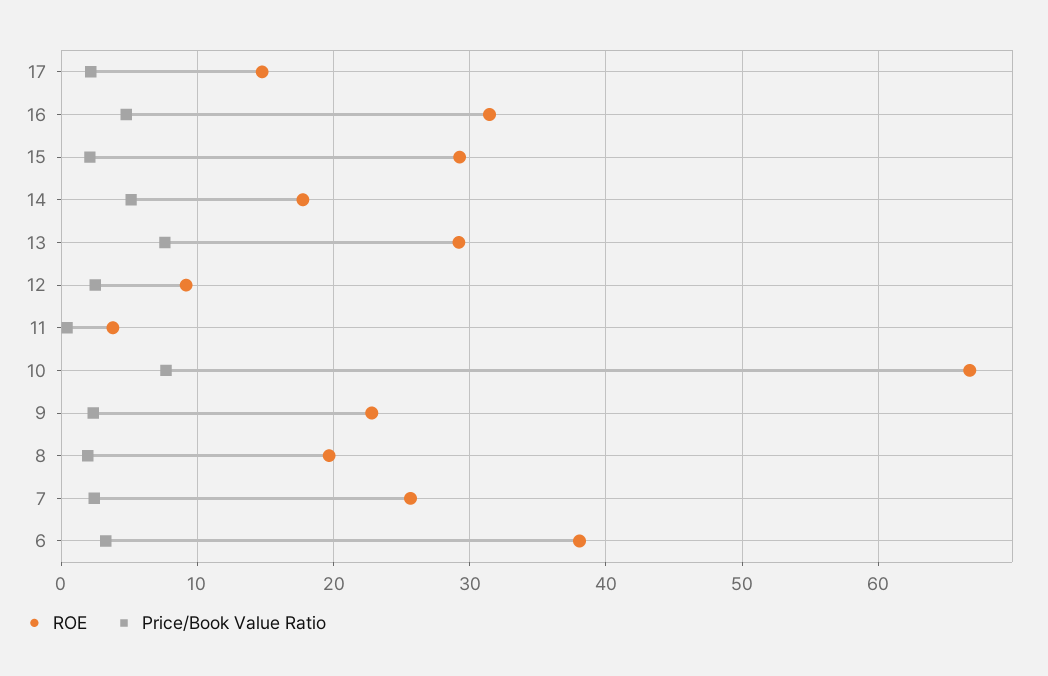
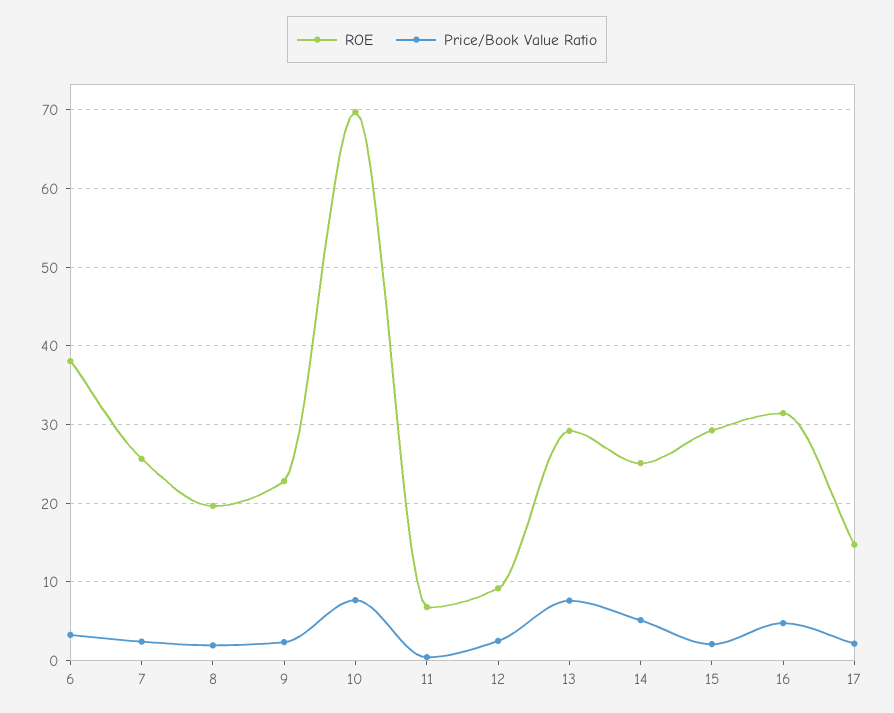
  {
    "ROE": {
      "17": 15,
      "16": 31,
      "15": 29,
-     "14": 18,
+     "14": 25,
      "13": 29,
      "12": 9,
-     "11": 4,
+     "11": 7,
-     "10": 67,
+     "10": 70,
      "9": 23,
      "8": 20,
      "7": 26,
      "6": 38
    },
    "Price/Book Value Ratio": {
      "17": 2,
      "16": 5,
      "15": 2,
      "14": 5,
      "13": 8,
      "12": 3,
      "11": 0,
      "10": 8,
      "9": 2,
      "8": 2,
      "7": 2,
      "6": 3
    }
  }

